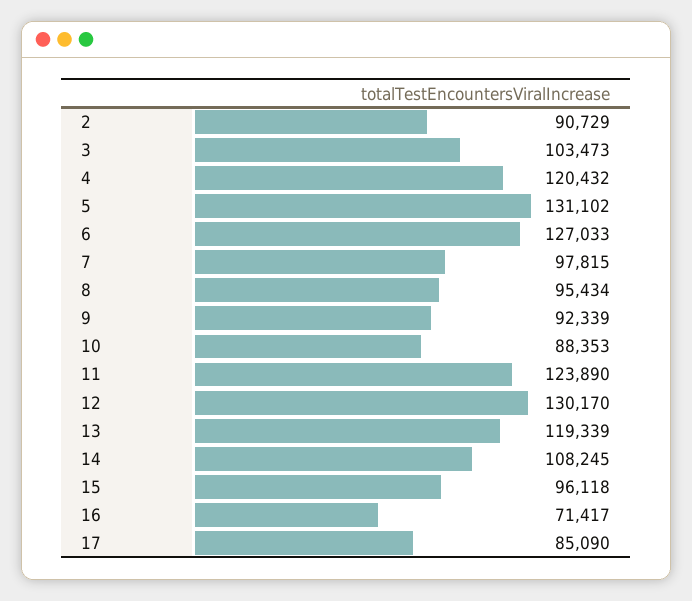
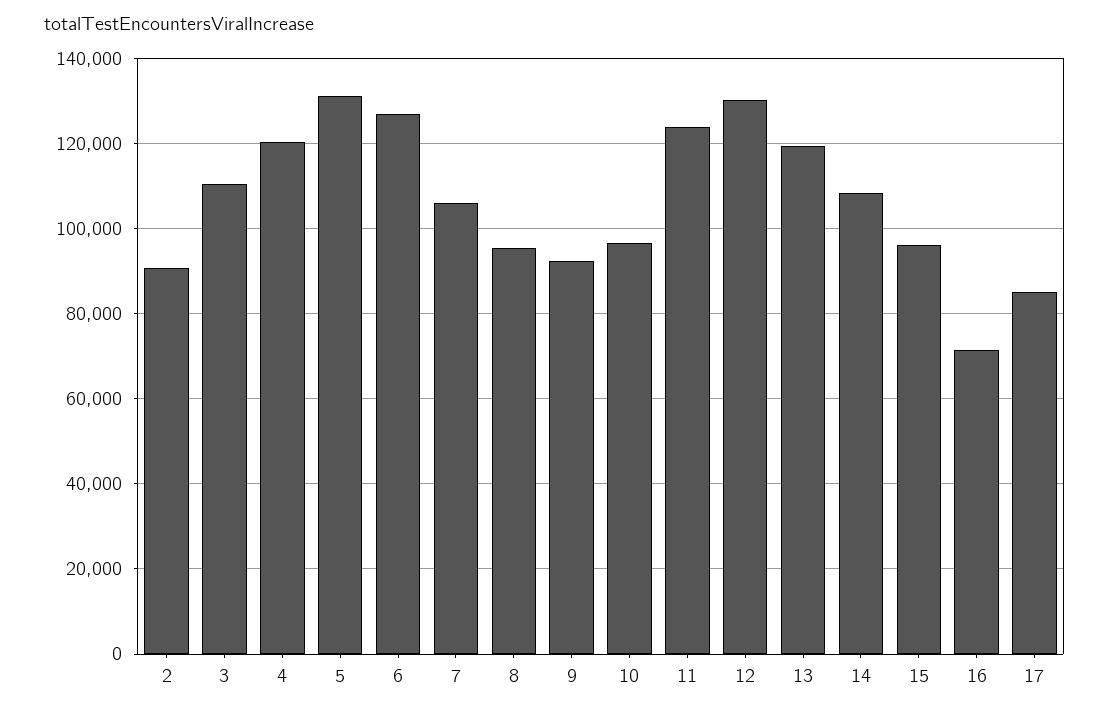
  {
    "2": 90729,
-   "3": 103473,
+   "3": 110000,
    "4": 120432,
    "5": 131102,
    "6": 127033,
-   "7": 97815,
+   "7": 106000,
    "8": 95434,
    "9": 92339,
-   "10": 88353,
+   "10": 96000,
    "11": 123890,
    "12": 130170,
    "13": 119339,
    "14": 108245,
    "15": 96118,
    "16": 71417,
    "17": 85090
  }

